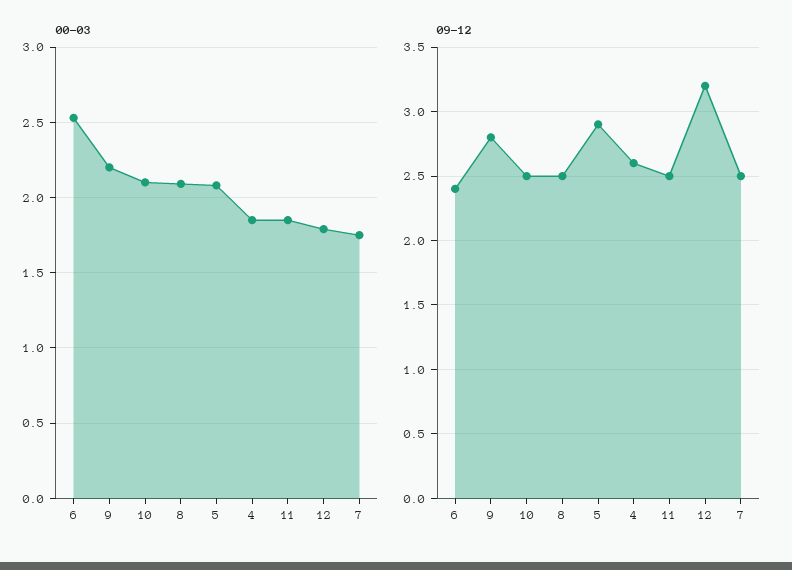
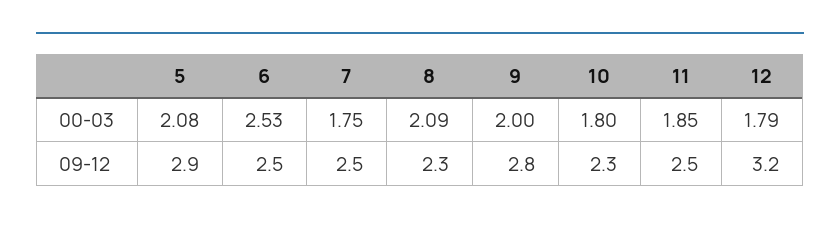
  {
    "00-03": {
      "6": 2.53,
-     "9": 2.2,
+     "9": 2,
-     "10": 2.1,
+     "10": 1.8,
      "8": 2.09,
      "5": 2.08,
-     "4": 1.85,
      "11": 1.85,
      "12": 1.79,
      "7": 1.75
    },
    "09-12": {
-     "6": 2.4,
+     "6": 2.5,
      "9": 2.8,
-     "10": 2.5,
+     "10": 2.3,
-     "8": 2.5,
+     "8": 2.3,
      "5": 2.9,
-     "4": 2.6,
      "11": 2.5,
      "12": 3.2,
      "7": 2.5
    }
  }

